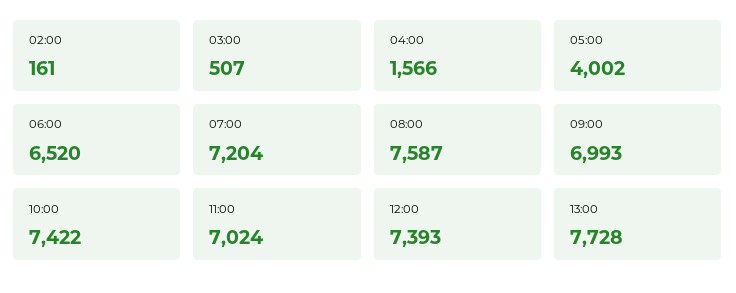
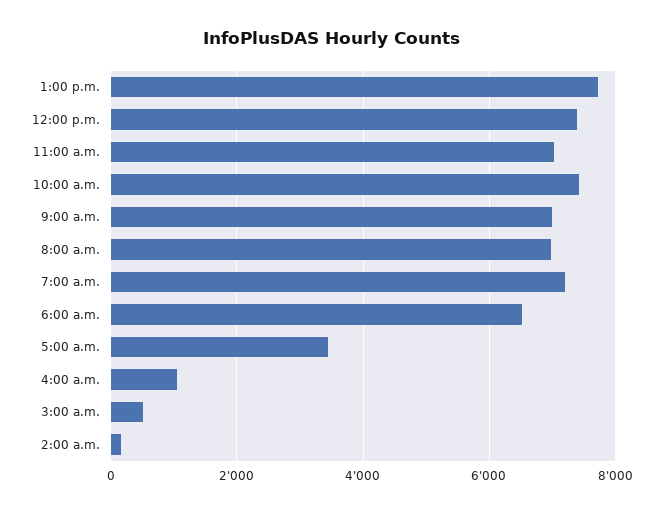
  {
    "02:00": 161,
    "03:00": 507,
-   "04:00": 1566,
+   "04:00": 1000,
-   "05:00": 4002,
+   "05:00": 3400,
    "06:00": 6520,
    "07:00": 7204,
-   "08:00": 7587,
+   "08:00": 7000,
    "09:00": 6993,
    "10:00": 7422,
    "11:00": 7024,
    "12:00": 7393,
    "13:00": 7728
  }

